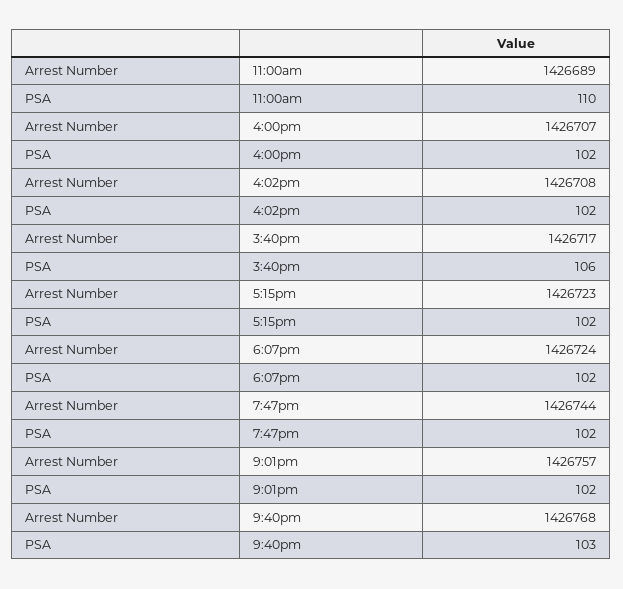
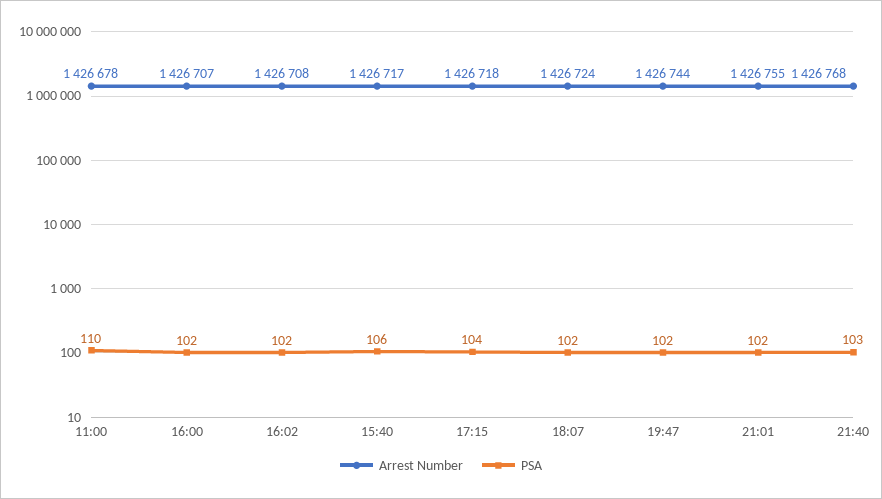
  {
    "Arrest Number": {
-     "11:00am": 1426689,
+     "11:00am": 1426678,
      "4:00pm": 1426707,
      "4:02pm": 1426708,
      "3:40pm": 1426717,
-     "5:15pm": 1426723,
+     "5:15pm": 1426718,
      "6:07pm": 1426724,
      "7:47pm": 1426744,
-     "9:01pm": 1426757,
+     "9:01pm": 1426755,
      "9:40pm": 1426768
    },
    "PSA": {
      "11:00am": 110,
      "4:00pm": 102,
      "4:02pm": 102,
      "3:40pm": 106,
-     "5:15pm": 102,
+     "5:15pm": 104,
      "6:07pm": 102,
      "7:47pm": 102,
      "9:01pm": 102,
      "9:40pm": 103
    }
  }

